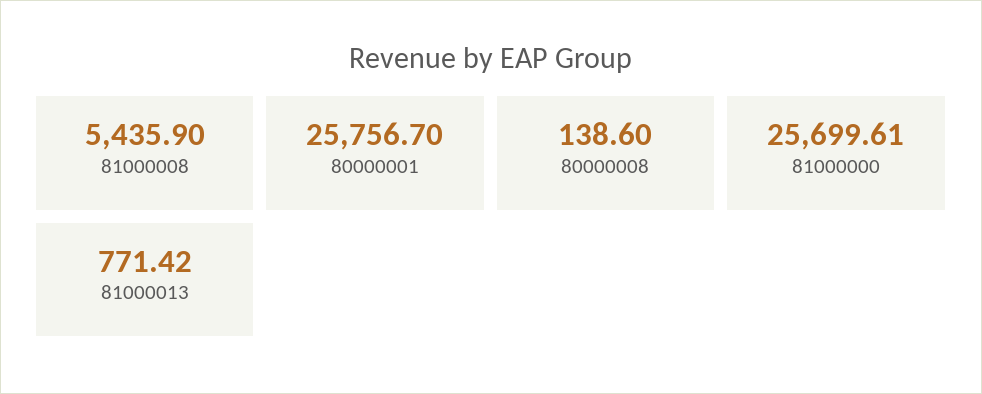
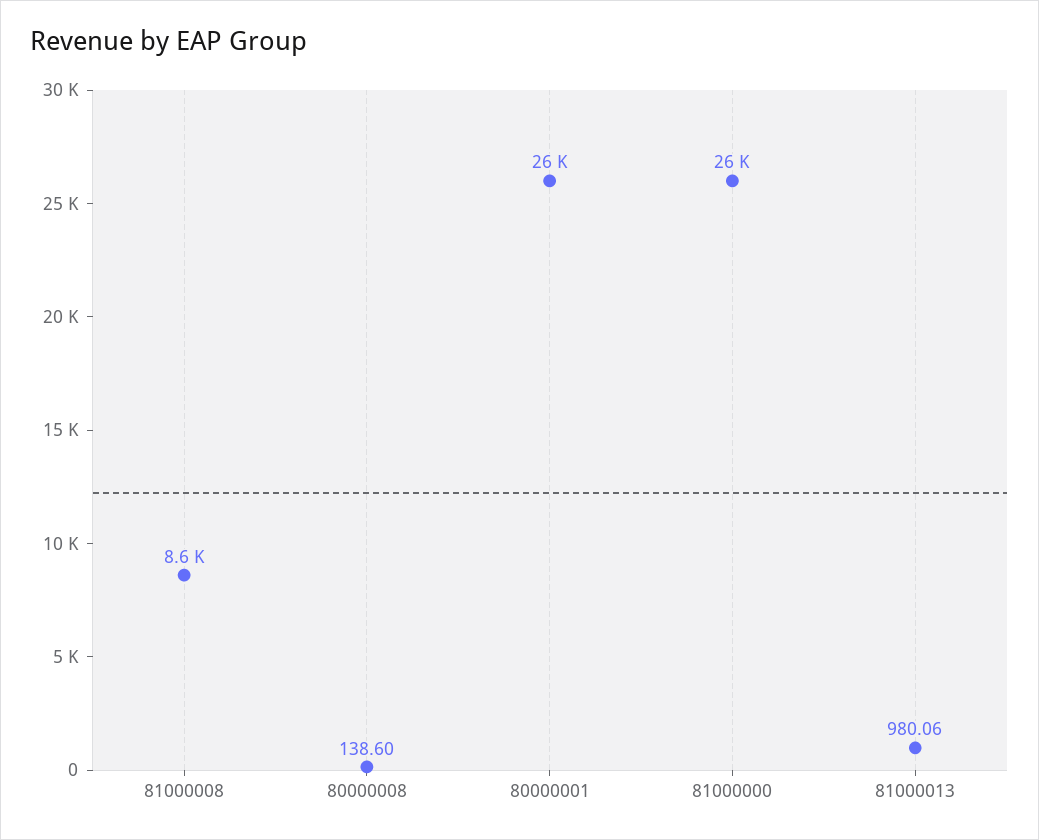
  {
-   "81000008": 5435.9,
+   "81000008": 8600,
    "80000001": 25756.7,
    "80000008": 138.6,
    "81000000": 25699.61,
-   "81000013": 771.42
+   "81000013": 980.06
  }

